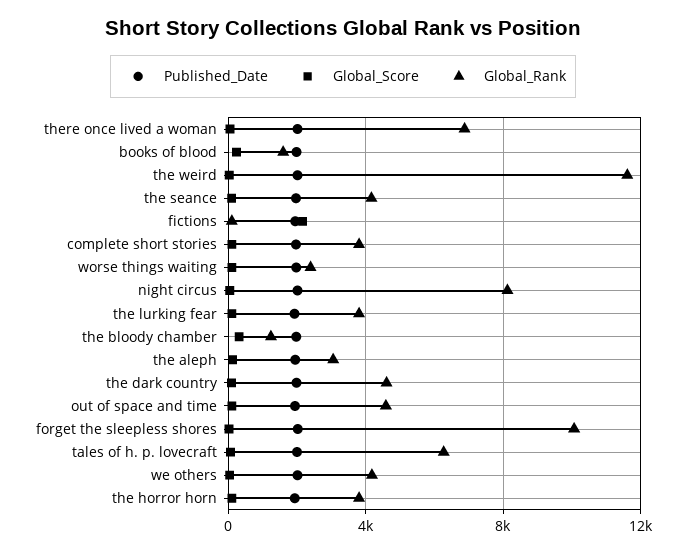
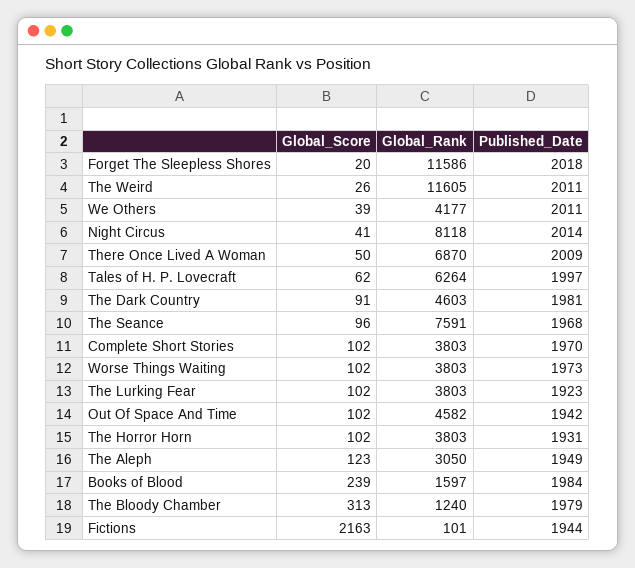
  {
    "Published_Date": {
      "there once lived a woman": 2009,
      "books of blood": 1984,
      "the weird": 2011,
      "the seance": 1968,
      "fictions": 1944,
      "complete short stories": 1970,
      "worse things waiting": 1973,
      "night circus": 2014,
      "the lurking fear": 1923,
      "the bloody chamber": 1979,
      "the aleph": 1949,
      "the dark country": 1981,
      "out of space and time": 1942,
      "forget the sleepless shores": 2018,
      "tales of h. p. lovecraft": 1997,
      "we others": 2011,
      "the horror horn": 1931
    },
    "Global_Score": {
      "there once lived a woman": 50,
      "books of blood": 239,
      "the weird": 26,
      "the seance": 96,
      "fictions": 2163,
      "complete short stories": 102,
      "worse things waiting": 102,
      "night circus": 41,
      "the lurking fear": 102,
      "the bloody chamber": 313,
      "the aleph": 123,
      "the dark country": 91,
      "out of space and time": 102,
      "forget the sleepless shores": 20,
      "tales of h. p. lovecraft": 62,
      "we others": 39,
      "the horror horn": 102
    },
    "Global_Rank": {
      "there once lived a woman": 6870,
      "books of blood": 1597,
      "the weird": 11605,
-     "the seance": 4000,
+     "the seance": 7591,
      "fictions": 101,
      "complete short stories": 3803,
-     "worse things waiting": 2500,
+     "worse things waiting": 3803,
      "night circus": 8118,
      "the lurking fear": 3803,
      "the bloody chamber": 1240,
      "the aleph": 3050,
      "the dark country": 4603,
      "out of space and time": 4582,
-     "forget the sleepless shores": 10000,
+     "forget the sleepless shores": 11586,
      "tales of h. p. lovecraft": 6264,
      "we others": 4177,
      "the horror horn": 3803
    }
  }

